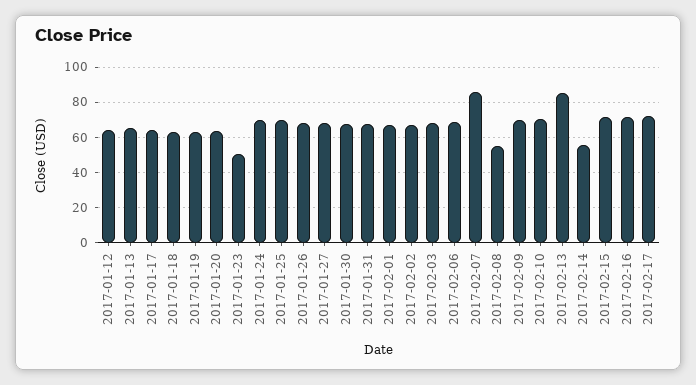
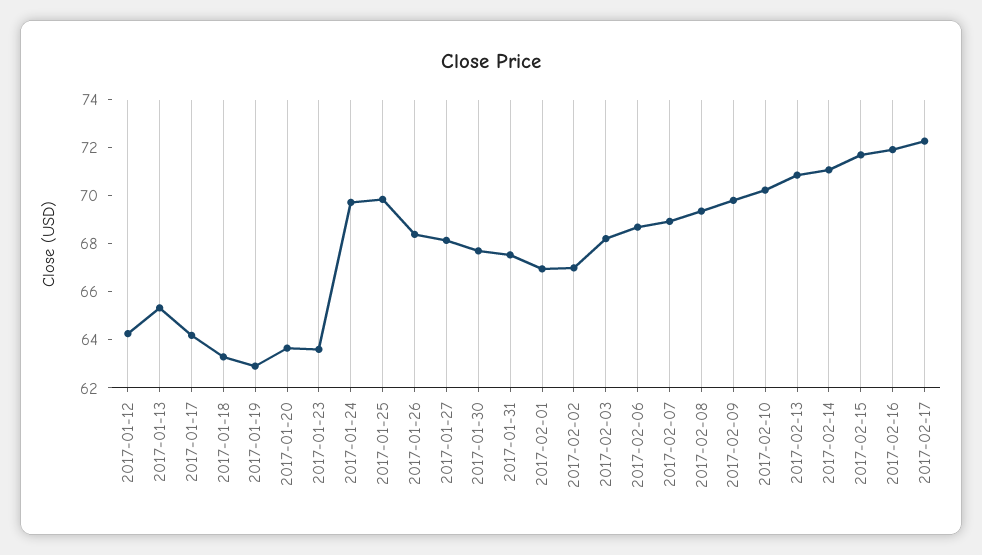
  {
    "2017-01-12": 64.5,
    "2017-01-13": 65.5,
    "2017-01-17": 64,
    "2017-01-18": 63.5,
    "2017-01-19": 63,
    "2017-01-20": 63.5,
-   "2017-01-23": 50,
+   "2017-01-23": 63.5,
    "2017-01-24": 69.5,
    "2017-01-25": 70,
    "2017-01-26": 68.5,
    "2017-01-27": 68,
    "2017-01-30": 67.5,
    "2017-01-31": 67.5,
    "2017-02-01": 67,
    "2017-02-02": 67,
    "2017-02-03": 68,
    "2017-02-06": 68.5,
-   "2017-02-07": 85,
+   "2017-02-07": 69,
-   "2017-02-08": 55,
+   "2017-02-08": 69.5,
    "2017-02-09": 70,
    "2017-02-10": 70,
-   "2017-02-13": 85,
+   "2017-02-13": 71,
-   "2017-02-14": 55,
+   "2017-02-14": 71,
    "2017-02-15": 71.5,
    "2017-02-16": 72,
    "2017-02-17": 72.5
  }

